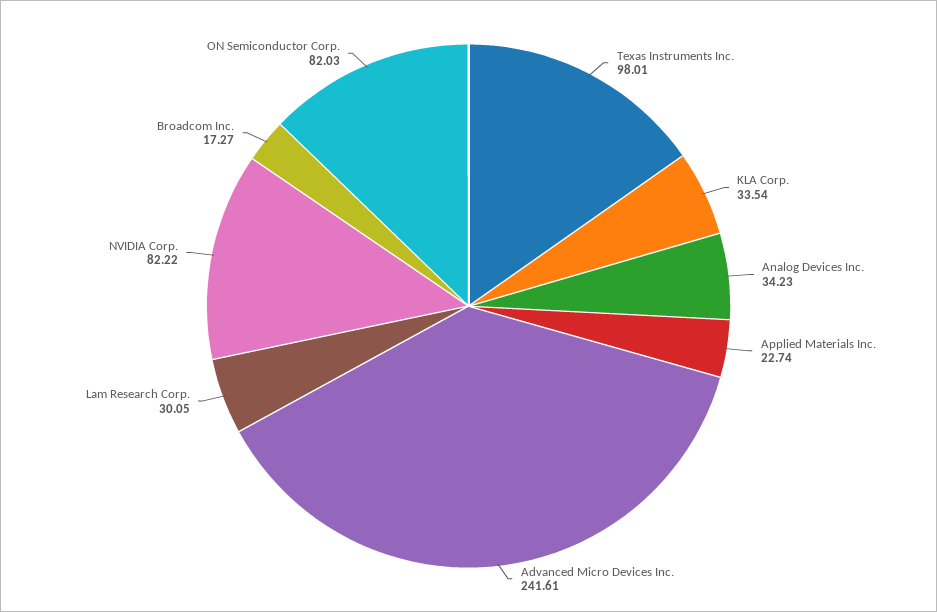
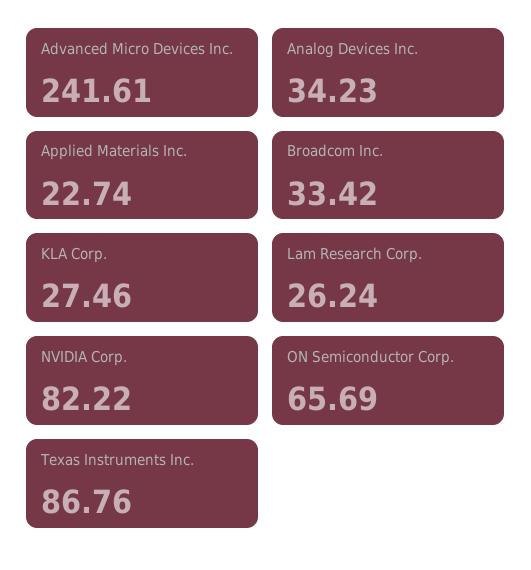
  {
-   "Texas Instruments Inc.": 98.01,
+   "Texas Instruments Inc.": 86.76,
-   "KLA Corp.": 33.54,
+   "KLA Corp.": 27.46,
    "Analog Devices Inc.": 34.23,
    "Applied Materials Inc.": 22.74,
    "Advanced Micro Devices Inc.": 241.61,
-   "Lam Research Corp.": 30.05,
+   "Lam Research Corp.": 26.24,
    "NVIDIA Corp.": 82.22,
-   "Broadcom Inc.": 17.27,
+   "Broadcom Inc.": 33.42,
-   "ON Semiconductor Corp.": 82.03
+   "ON Semiconductor Corp.": 65.69
  }

